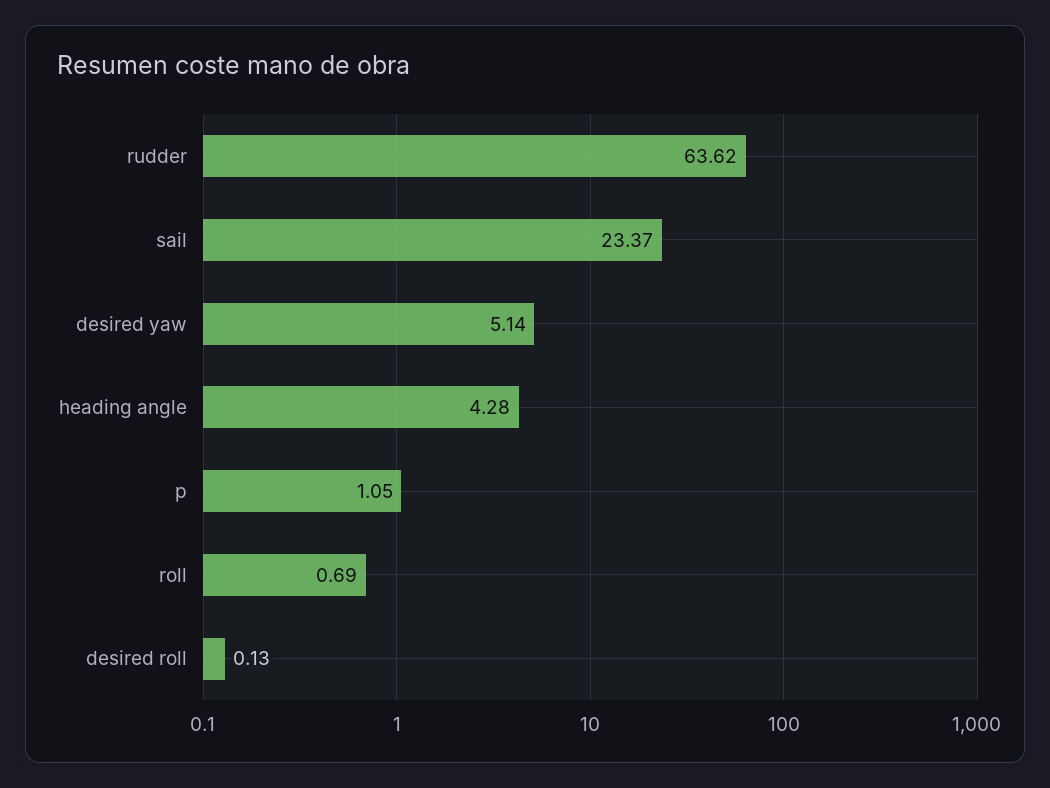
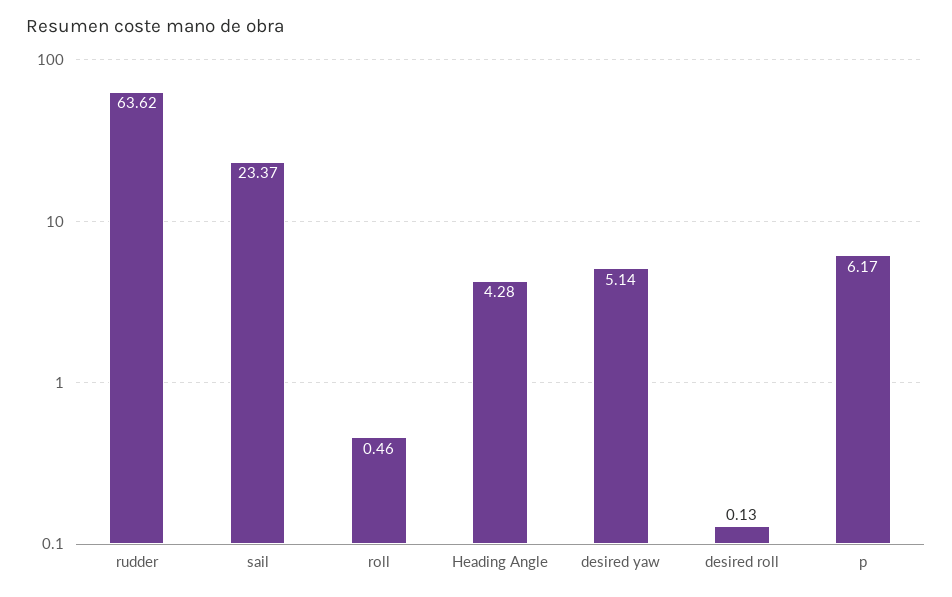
  {
    "rudder": 63.62,
    "sail": 23.37,
    "desired yaw": 5.14,
    "heading angle": 4.28,
-   "p": 1.05,
+   "p": 6.17,
-   "roll": 0.69,
+   "roll": 0.46,
    "desired roll": 0.13
  }

